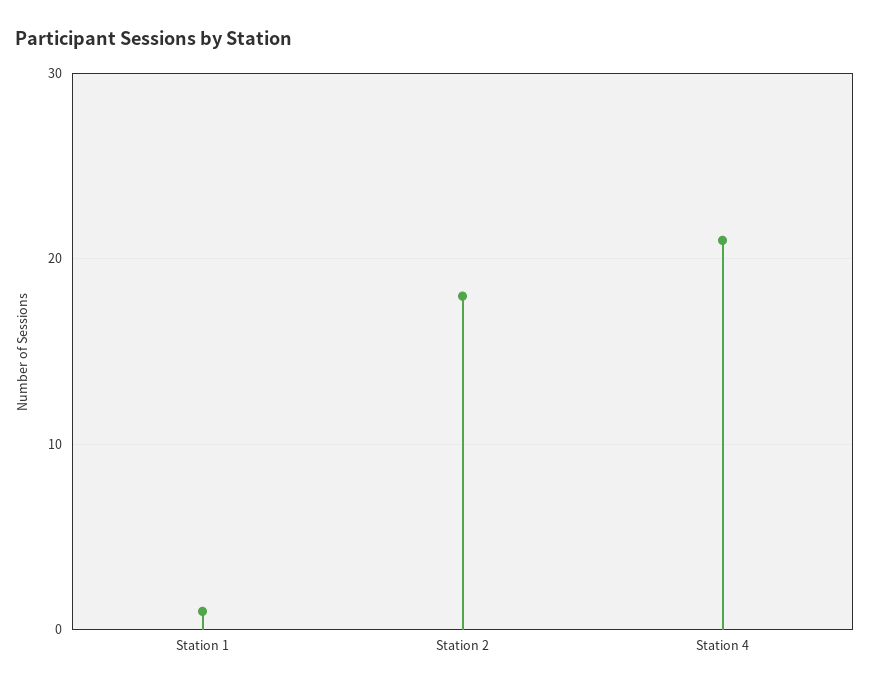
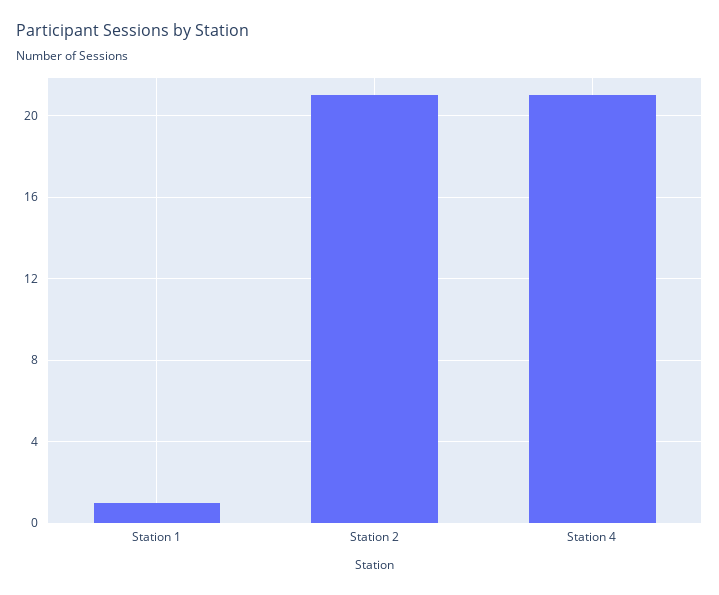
  {
    "Station 1": 1,
-   "Station 2": 18,
+   "Station 2": 21,
    "Station 4": 21
  }

